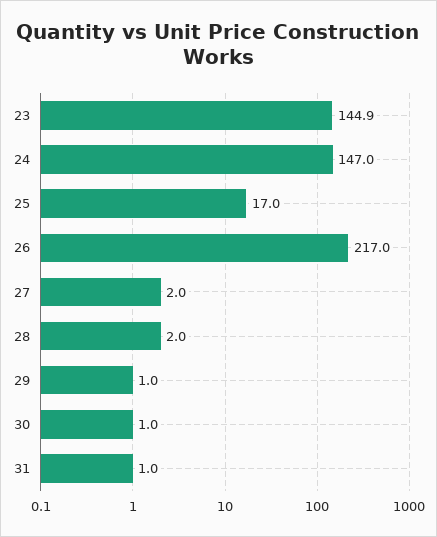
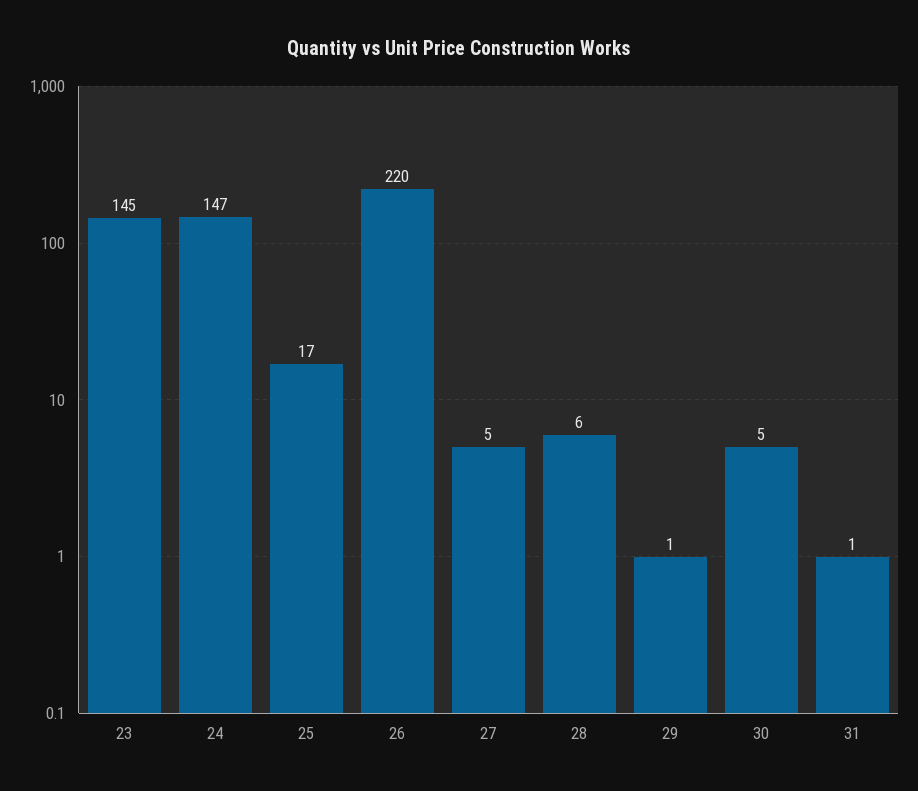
  {
    "23": 144.9,
    "24": 147,
    "25": 17,
-   "26": 217,
+   "26": 220,
-   "27": 2,
+   "27": 5,
-   "28": 2,
+   "28": 6,
    "29": 1,
-   "30": 1,
+   "30": 5,
    "31": 1
  }

